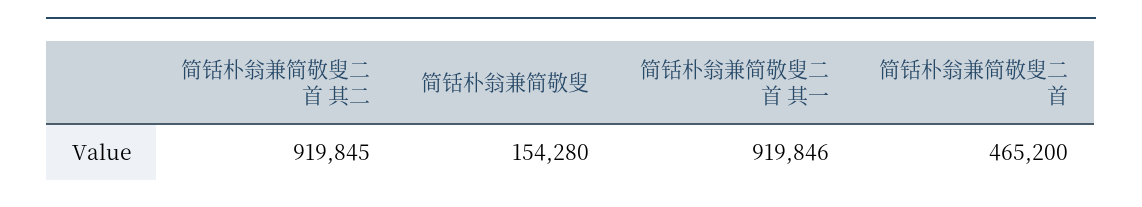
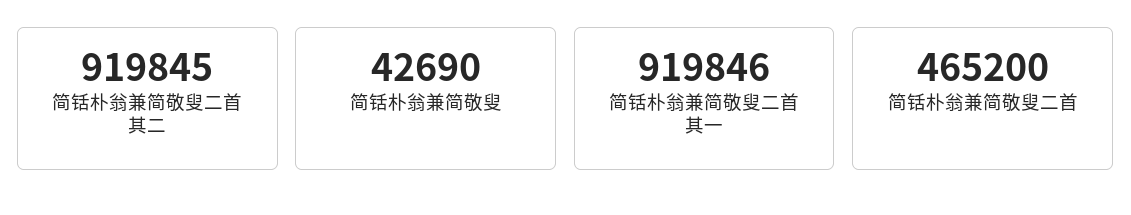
  {
    "简铦朴翁兼简敬叟二首 其二": 919845,
-   "简铦朴翁兼简敬叟": 154280,
+   "简铦朴翁兼简敬叟": 42690,
    "简铦朴翁兼简敬叟二首 其一": 919846,
    "简铦朴翁兼简敬叟二首": 465200
  }

